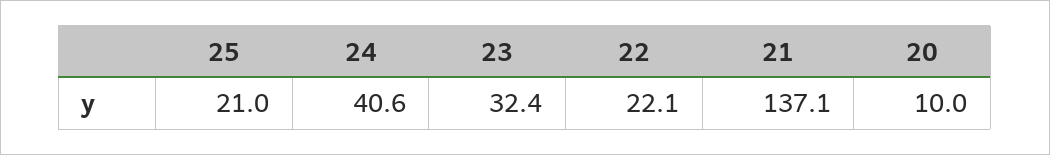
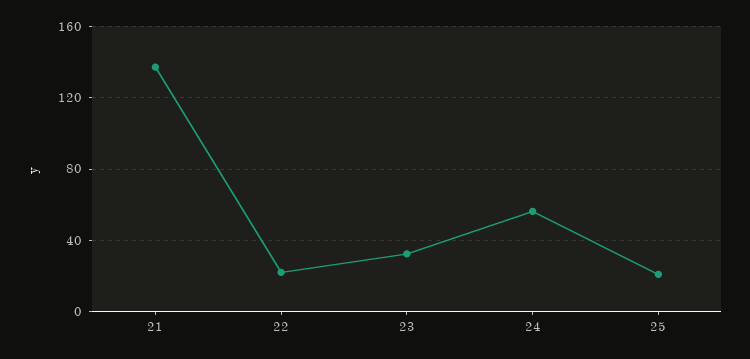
  {
    "25": 21,
-   "24": 40.6,
+   "24": 55,
    "23": 32.4,
    "22": 22.1,
-   "21": 137.1,
+   "21": 137.1
-   "20": 10
  }

